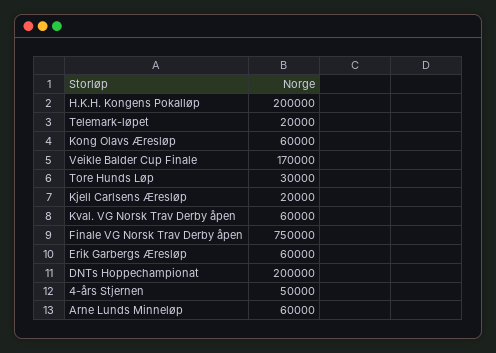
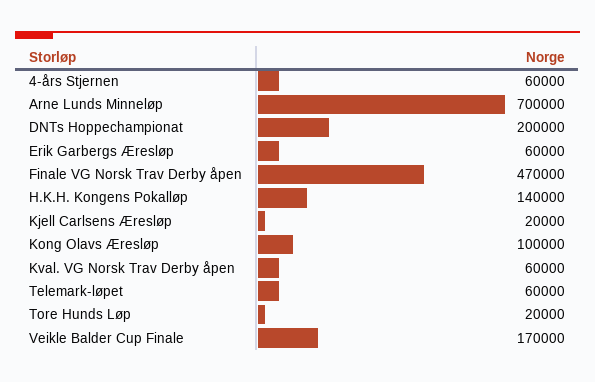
  {
-   "H.K.H. Kongens Pokalløp": 200000,
+   "H.K.H. Kongens Pokalløp": 140000,
-   "Telemark-løpet": 20000,
+   "Telemark-løpet": 60000,
-   "Kong Olavs Æresløp": 60000,
+   "Kong Olavs Æresløp": 100000,
    "Veikle Balder Cup Finale": 170000,
-   "Tore Hunds Løp": 30000,
+   "Tore Hunds Løp": 20000,
    "Kjell Carlsens Æresløp": 20000,
    "Kval. VG Norsk Trav Derby åpen": 60000,
-   "Finale VG Norsk Trav Derby åpen": 750000,
+   "Finale VG Norsk Trav Derby åpen": 470000,
    "Erik Garbergs Æresløp": 60000,
    "DNTs Hoppechampionat": 200000,
-   "4-års Stjernen": 50000,
+   "4-års Stjernen": 60000,
-   "Arne Lunds Minneløp": 60000
+   "Arne Lunds Minneløp": 700000
  }

